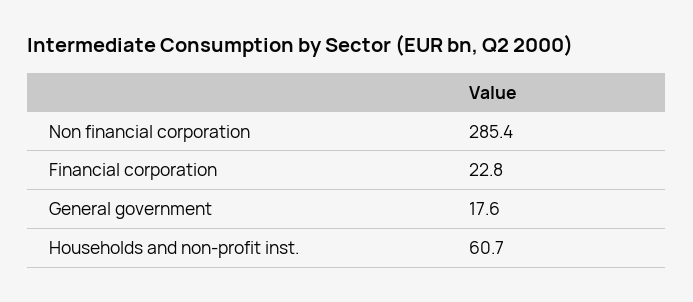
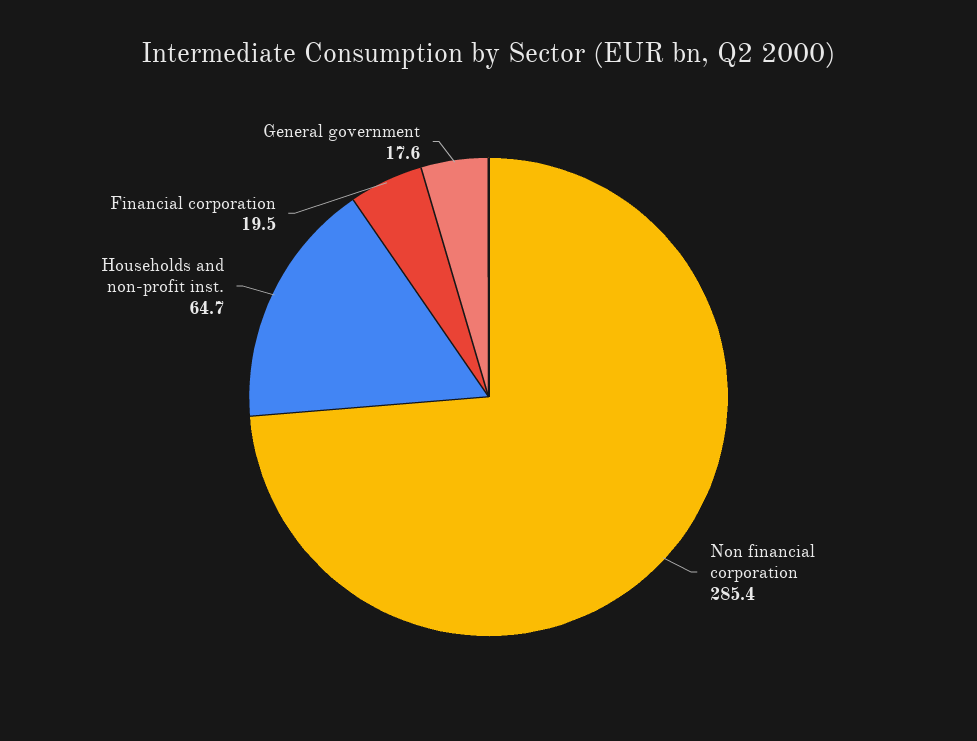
  {
    "Non financial corporation": 285.4,
-   "Financial corporation": 22.8,
+   "Financial corporation": 19.5,
    "General government": 17.6,
-   "Households and non-profit inst.": 60.7
+   "Households and non-profit inst.": 64.7
  }

